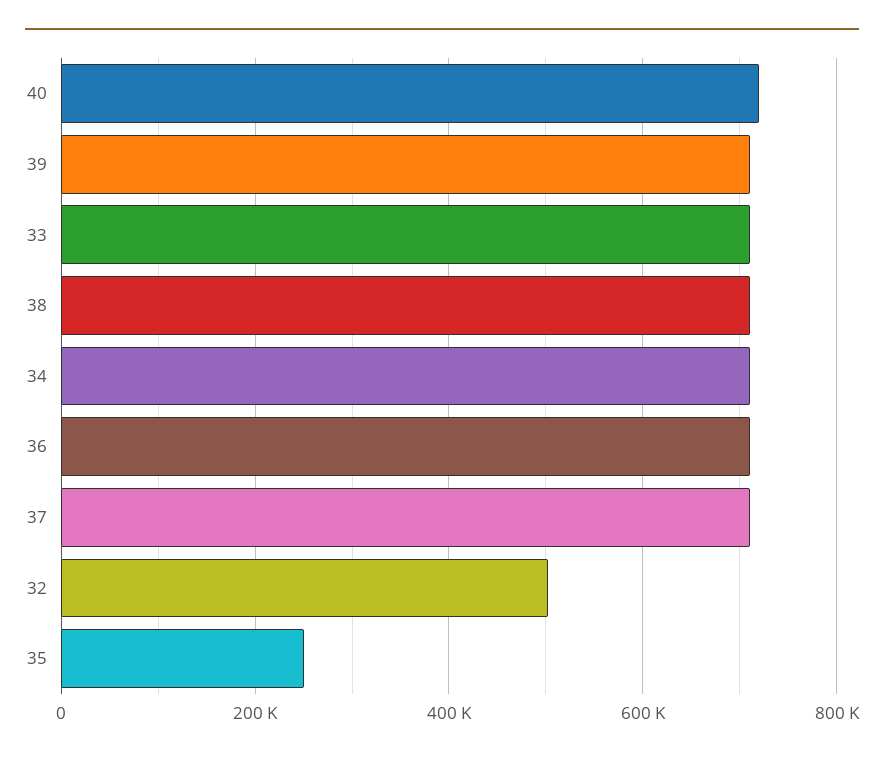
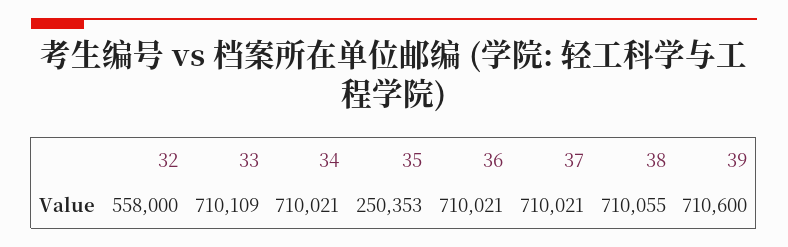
  {
-   "40": 720000,
    "39": 710600,
    "33": 710109,
    "38": 710055,
    "34": 710021,
    "36": 710021,
    "37": 710021,
-   "32": 500000,
+   "32": 558000,
    "35": 250353
  }

